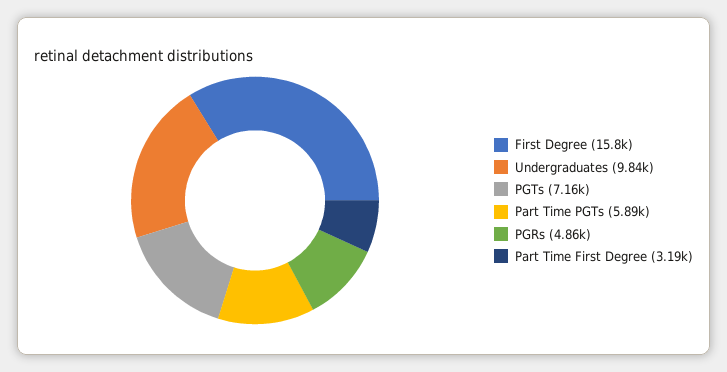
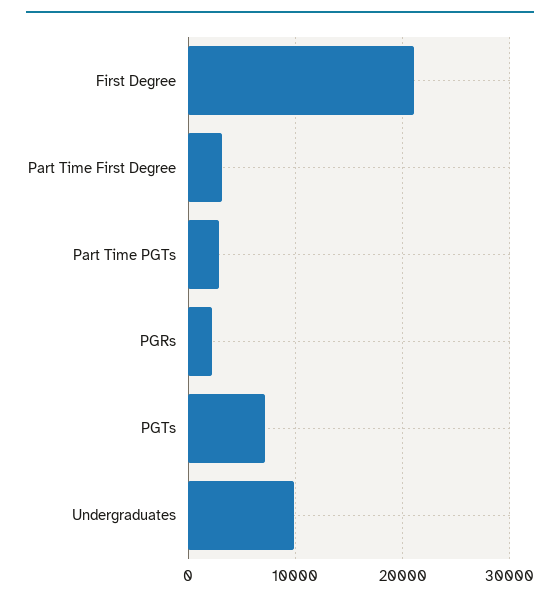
  {
-   "First Degree": 15800,
+   "First Degree": 21000,
    "Undergraduates": 9840,
    "PGTs": 7160,
-   "Part Time PGTs": 5890,
+   "Part Time PGTs": 3000,
-   "PGRs": 4860,
+   "PGRs": 2000,
    "Part Time First Degree": 3190
  }

